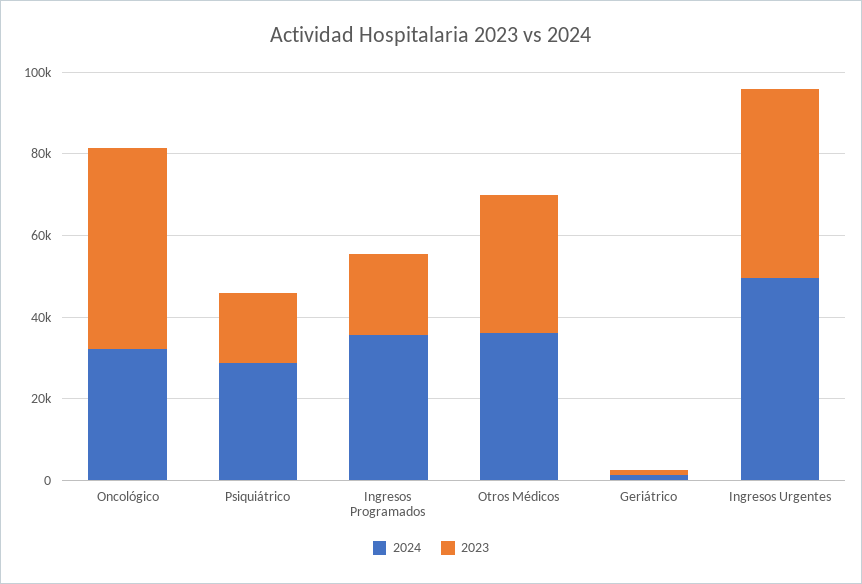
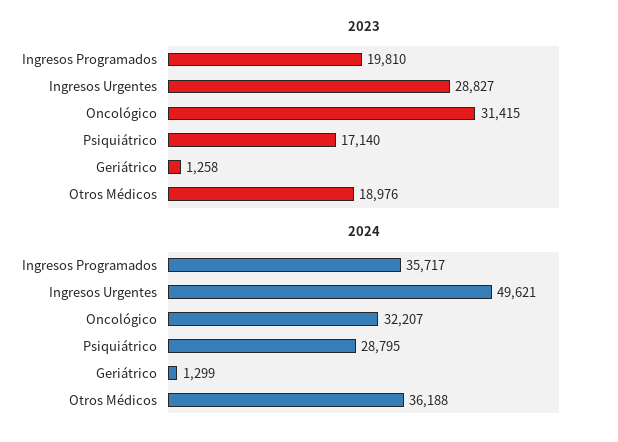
  {
    "2024": {
      "Oncológico": 32207,
      "Psiquiátrico": 28795,
      "Ingresos Programados": 35717,
      "Otros Médicos": 36188,
      "Geriátrico": 1299,
      "Ingresos Urgentes": 49621
    },
    "2023": {
-     "Oncológico": 50000,
+     "Oncológico": 31415,
      "Psiquiátrico": 17140,
      "Ingresos Programados": 19810,
-     "Otros Médicos": 35000,
+     "Otros Médicos": 18976,
      "Geriátrico": 1258,
-     "Ingresos Urgentes": 45000
+     "Ingresos Urgentes": 28827
    }
  }

